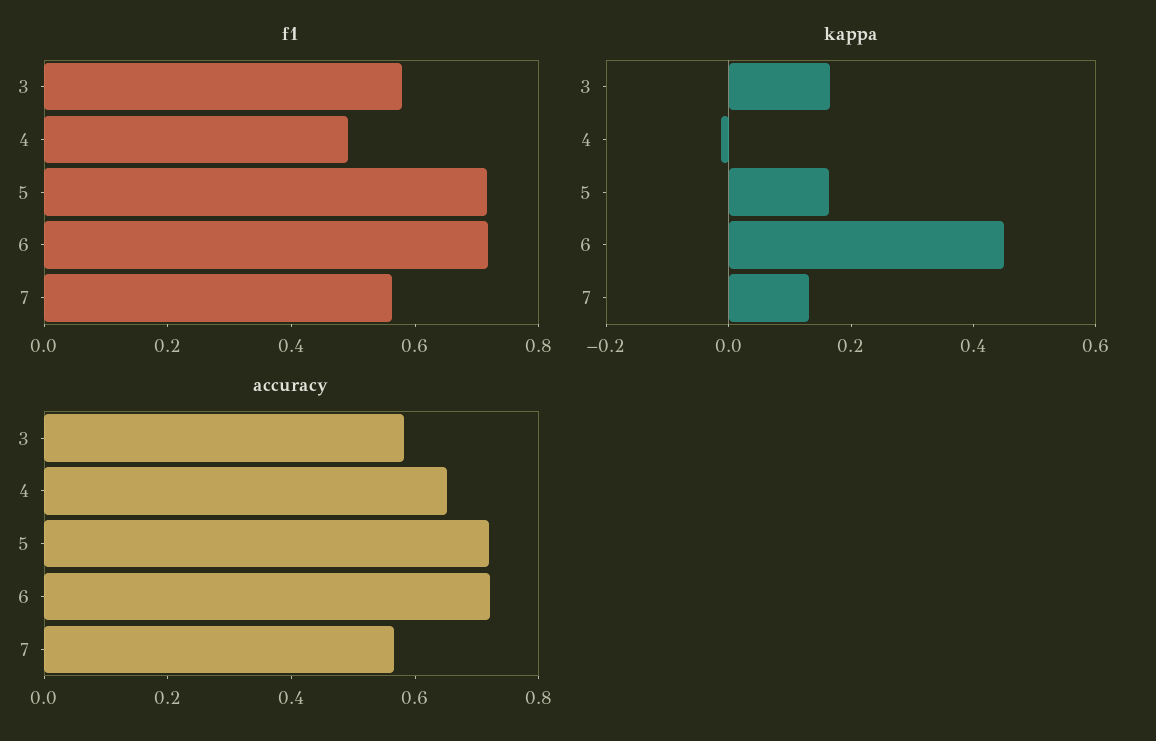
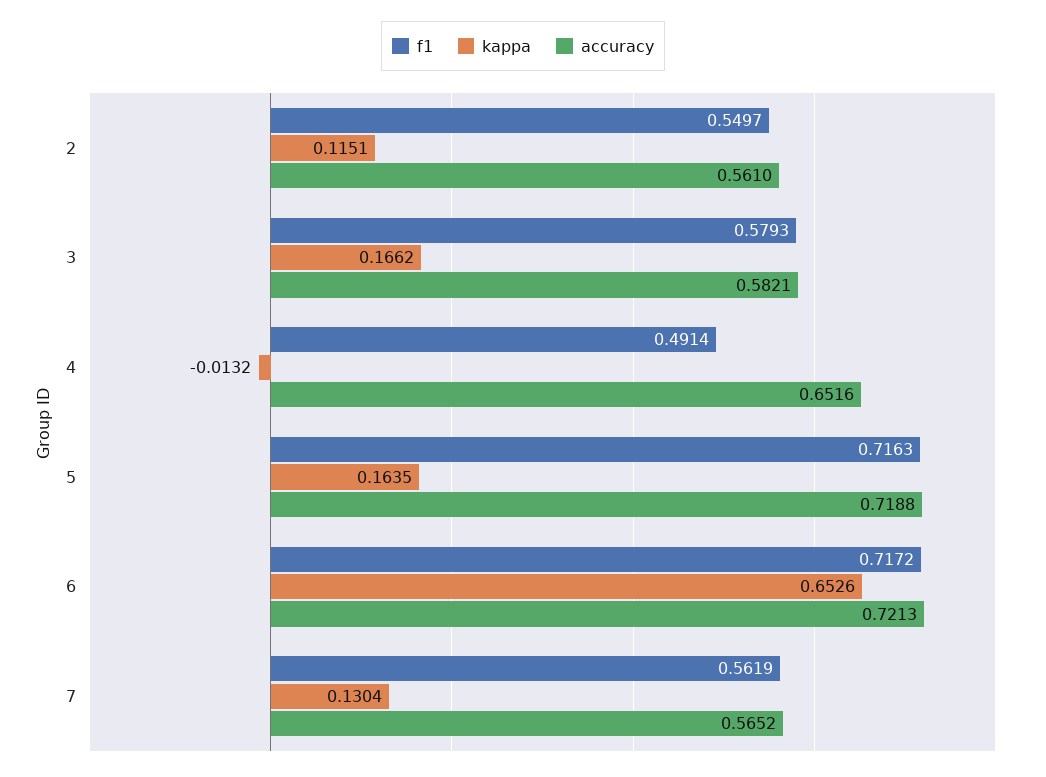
  {
    "f1": {
      "3": 0.5793,
      "4": 0.4914,
      "5": 0.7163,
      "6": 0.7172,
-     "7": 0.5619
+     "7": 0.5619,
+     "2": 0.5497
    },
    "kappa": {
      "3": 0.1662,
      "4": -0.0132,
      "5": 0.1635,
-     "6": 0.45,
+     "6": 0.6526,
-     "7": 0.1304
+     "7": 0.1304,
+     "2": 0.1151
    },
    "accuracy": {
      "3": 0.5821,
      "4": 0.6516,
      "5": 0.7188,
      "6": 0.7213,
-     "7": 0.5652
+     "7": 0.5652,
+     "2": 0.561
    }
  }

